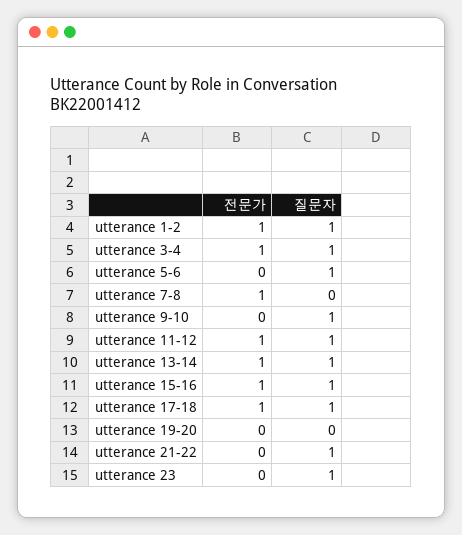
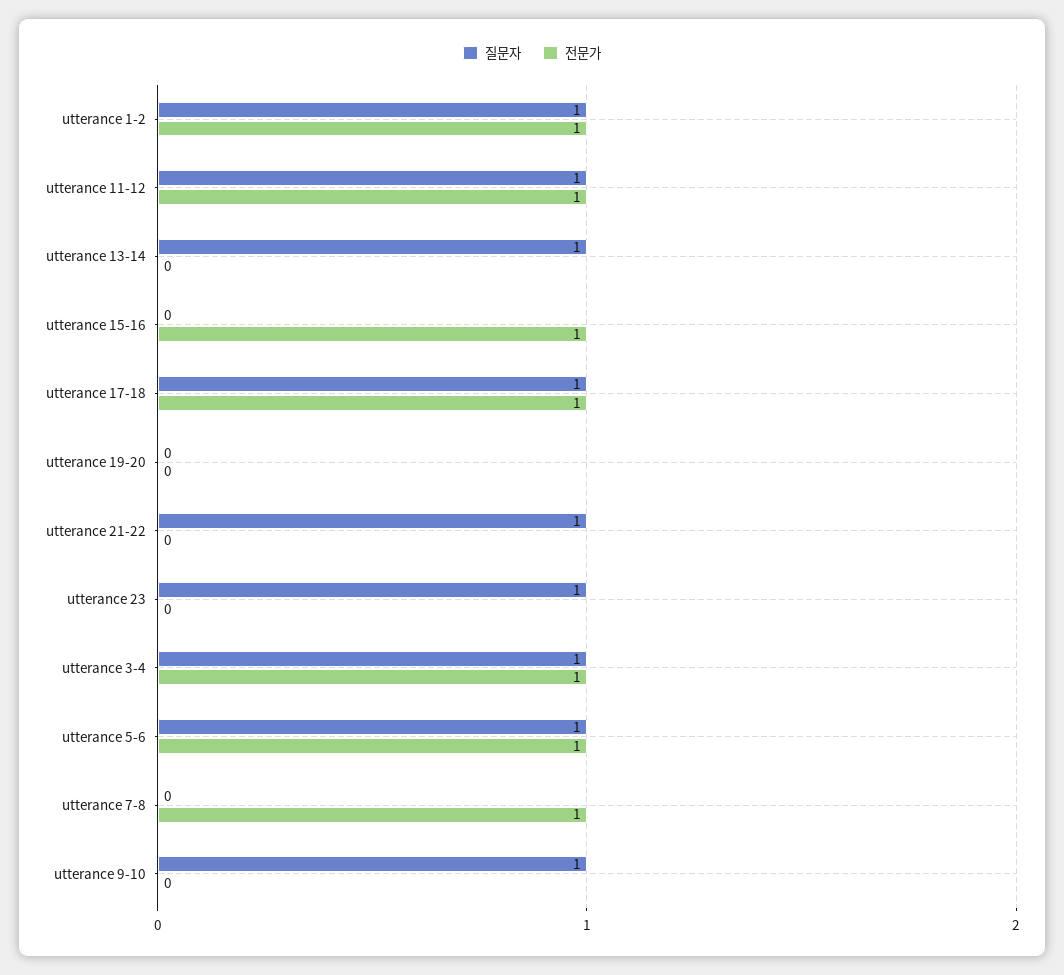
  {
    "전문가": {
      "utterance 1-2": 1,
      "utterance 3-4": 1,
-     "utterance 5-6": 0,
+     "utterance 5-6": 1,
      "utterance 7-8": 1,
      "utterance 9-10": 0,
      "utterance 11-12": 1,
-     "utterance 13-14": 1,
+     "utterance 13-14": 0,
      "utterance 15-16": 1,
      "utterance 17-18": 1,
      "utterance 19-20": 0,
      "utterance 21-22": 0,
      "utterance 23": 0
    },
    "질문자": {
      "utterance 1-2": 1,
      "utterance 3-4": 1,
      "utterance 5-6": 1,
      "utterance 7-8": 0,
      "utterance 9-10": 1,
      "utterance 11-12": 1,
      "utterance 13-14": 1,
-     "utterance 15-16": 1,
+     "utterance 15-16": 0,
      "utterance 17-18": 1,
      "utterance 19-20": 0,
      "utterance 21-22": 1,
      "utterance 23": 1
    }
  }

